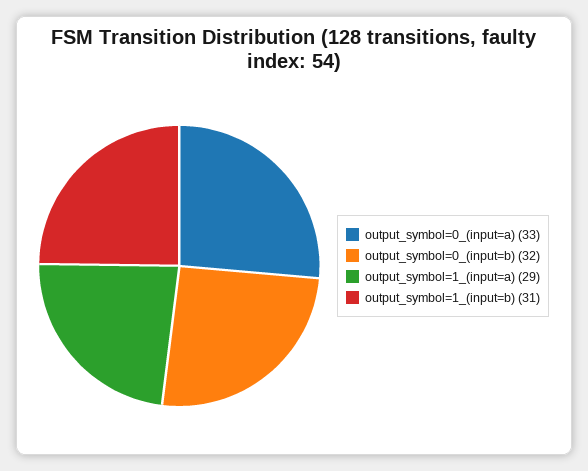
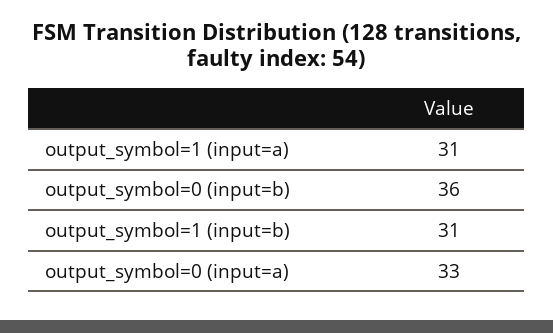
  {
    "output_symbol=0_(input=a)": 33,
-   "output_symbol=0_(input=b)": 32,
+   "output_symbol=0_(input=b)": 36,
-   "output_symbol=1_(input=a)": 29,
+   "output_symbol=1_(input=a)": 31,
    "output_symbol=1_(input=b)": 31
  }

